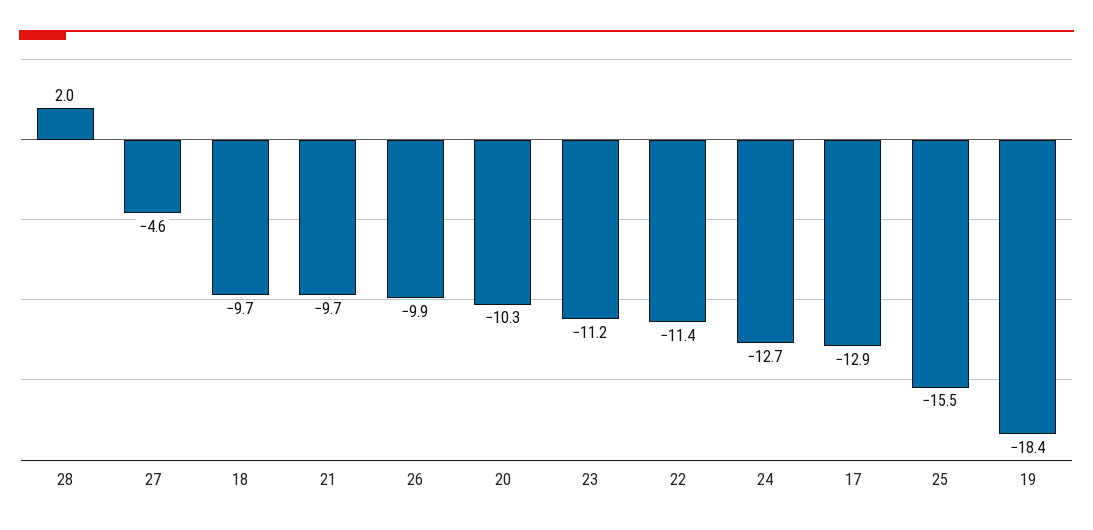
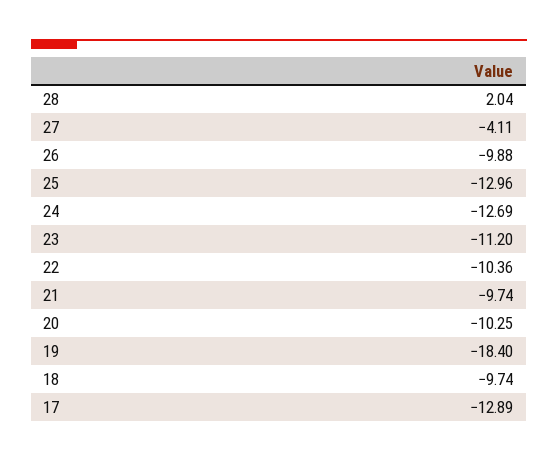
  {
    "28": 2.04,
-   "27": -4.6,
+   "27": -4.11,
    "18": -9.74,
    "21": -9.74,
    "26": -9.88,
    "20": -10.25,
    "23": -11.2,
-   "22": -11.4,
+   "22": -10.36,
    "24": -12.69,
    "17": -12.89,
-   "25": -15.5,
+   "25": -12.96,
    "19": -18.4
  }

